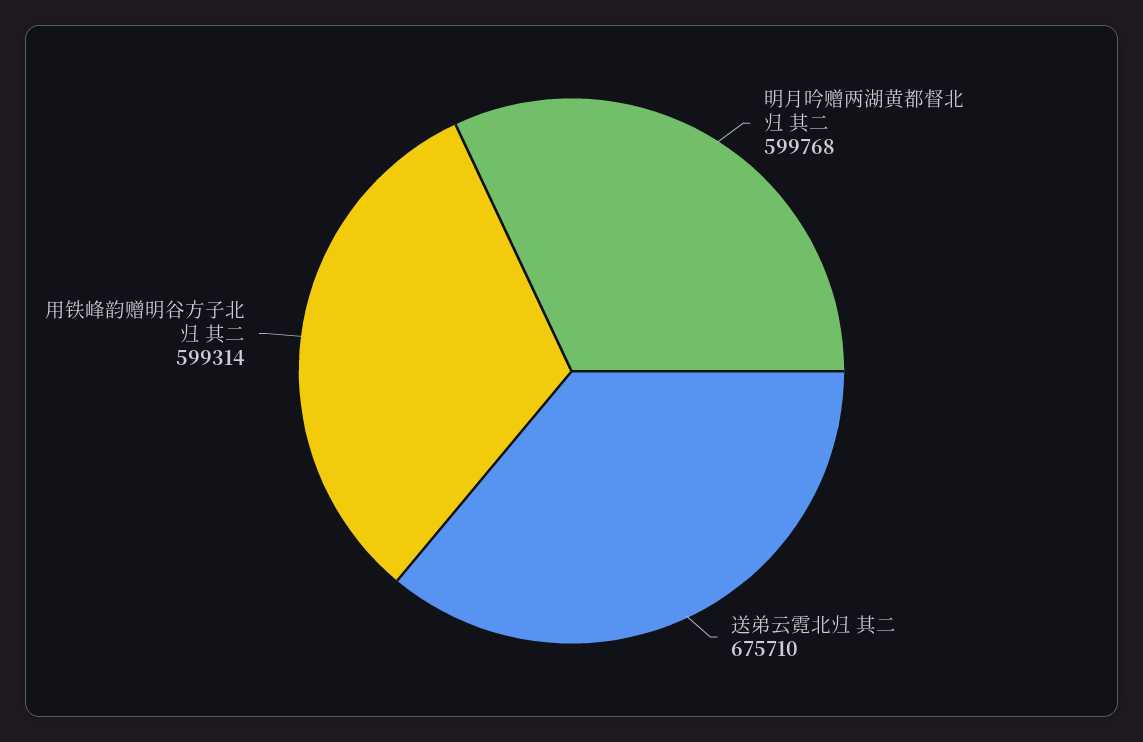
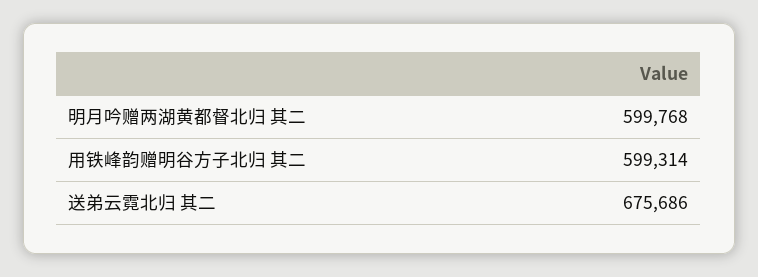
  {
    "明月吟赠两湖黄都督北归 其二": 599768,
-   "送弟云霓北归 其二": 675710,
+   "送弟云霓北归 其二": 675686,
    "用铁峰韵赠明谷方子北归 其二": 599314
  }

